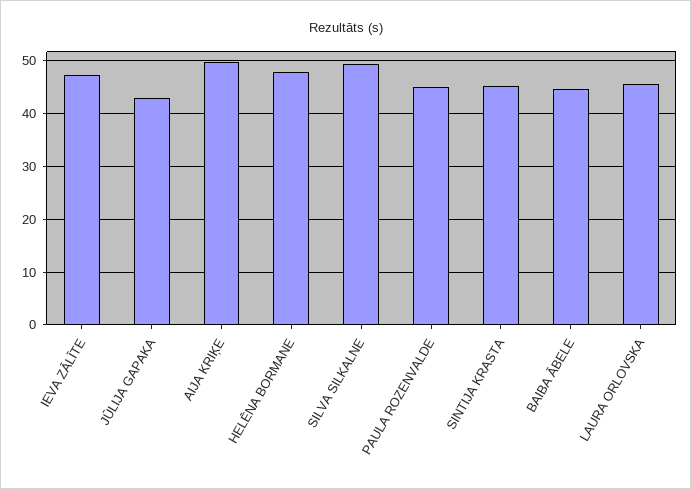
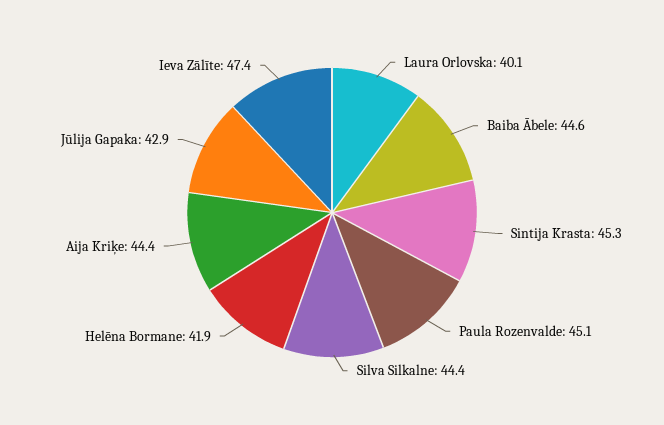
  {
    "IEVA ZĀLĪTE": 47.4,
    "JŪLIJA GAPAKA": 42.9,
-   "AIJA KRIĶE": 50,
+   "AIJA KRIĶE": 44.4,
-   "HELĒNA BORMANE": 48,
+   "HELĒNA BORMANE": 41.9,
-   "SILVA SILKALNE": 50,
+   "SILVA SILKALNE": 44.4,
    "PAULA ROZENVALDE": 45.1,
    "SINTIJA KRASTA": 45.3,
    "BAIBA ĀBELE": 44.6,
-   "LAURA ORLOVSKA": 46
+   "LAURA ORLOVSKA": 40.1
  }

